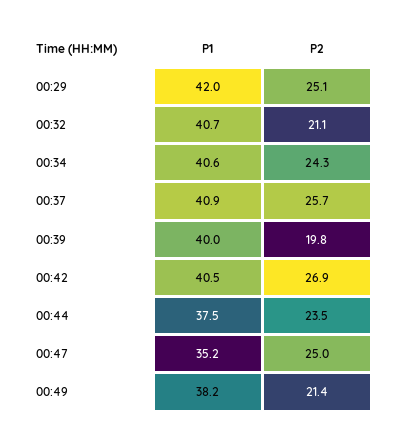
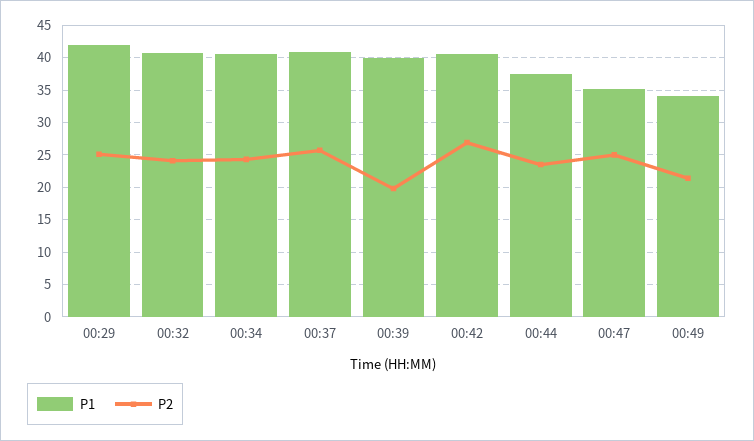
  {
    "P1": {
      "00:29": 42,
      "00:32": 40.7,
      "00:34": 40.6,
      "00:37": 40.9,
      "00:39": 40,
      "00:42": 40.5,
      "00:44": 37.5,
      "00:47": 35.2,
-     "00:49": 38.2
+     "00:49": 34
    },
    "P2": {
      "00:29": 25.1,
-     "00:32": 21.1,
+     "00:32": 24,
      "00:34": 24.3,
      "00:37": 25.7,
      "00:39": 19.8,
      "00:42": 26.9,
      "00:44": 23.5,
      "00:47": 25,
      "00:49": 21.4
    }
  }

